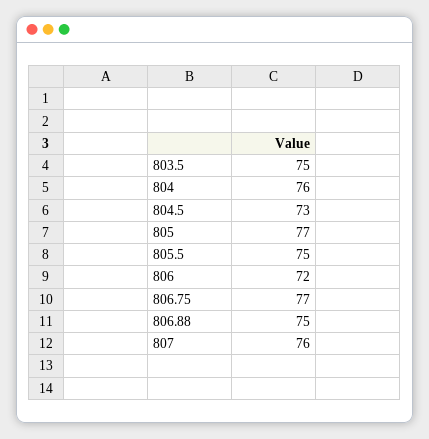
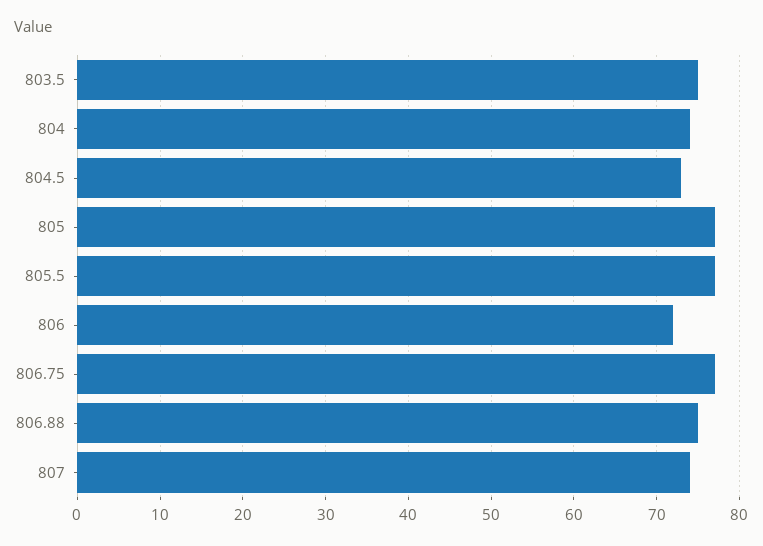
  {
    "803.5": 75,
-   "804": 76,
+   "804": 74,
    "804.5": 73,
    "805": 77,
-   "805.5": 75,
+   "805.5": 77,
    "806": 72,
    "806.75": 77,
    "806.88": 75,
-   "807": 76
+   "807": 74
  }

